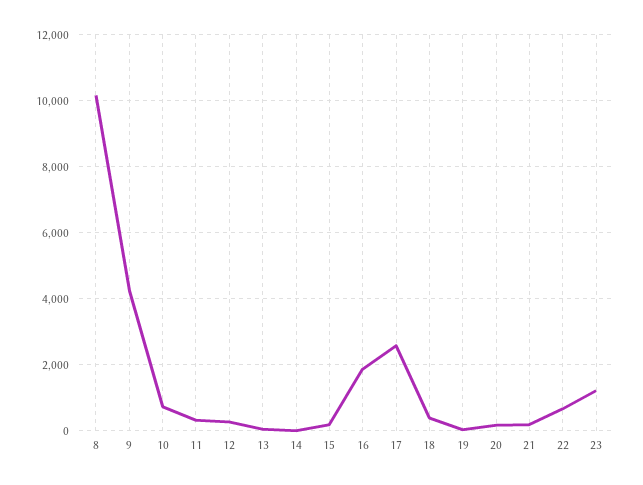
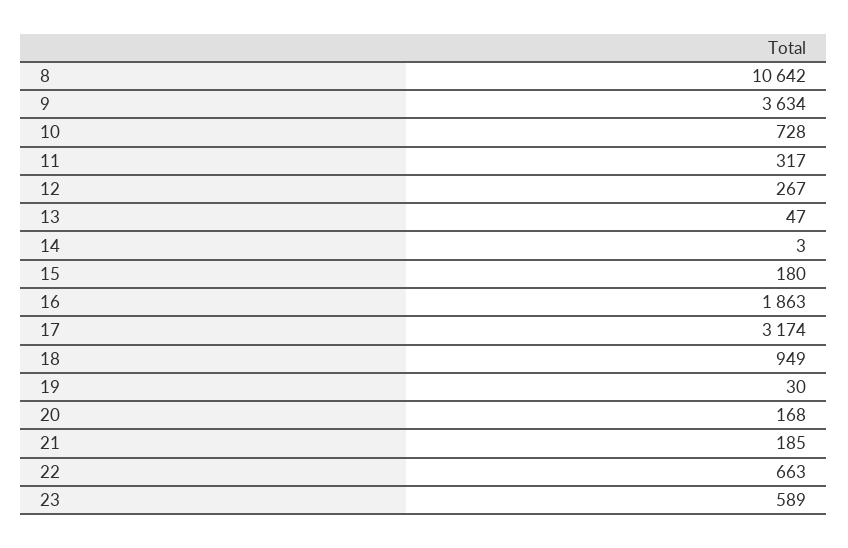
  {
-   "8": 10200,
+   "8": 10642,
-   "9": 4200,
+   "9": 3634,
    "10": 728,
    "11": 317,
    "12": 267,
    "13": 47,
    "14": 3,
    "15": 180,
    "16": 1863,
-   "17": 2600,
+   "17": 3174,
-   "18": 400,
+   "18": 949,
    "19": 30,
    "20": 168,
    "21": 185,
    "22": 663,
-   "23": 1200
+   "23": 589
  }

